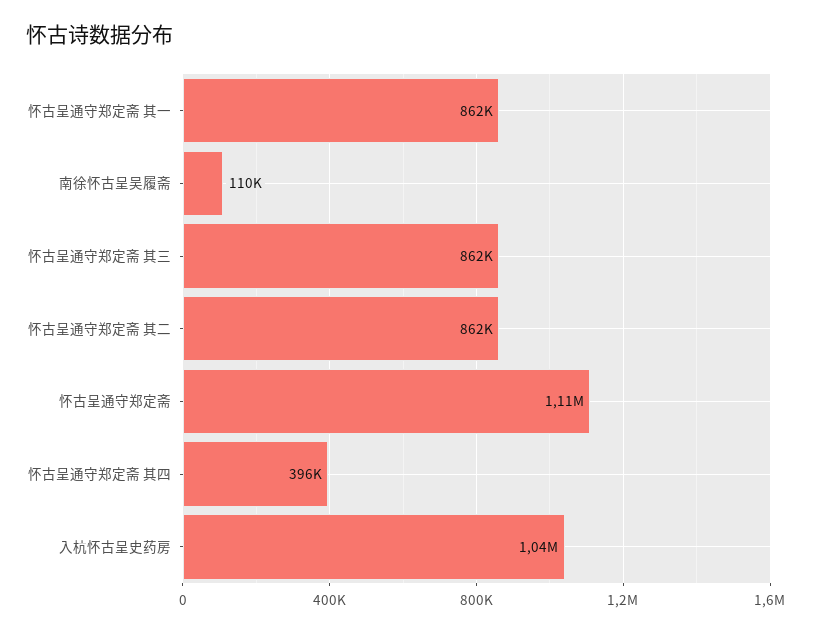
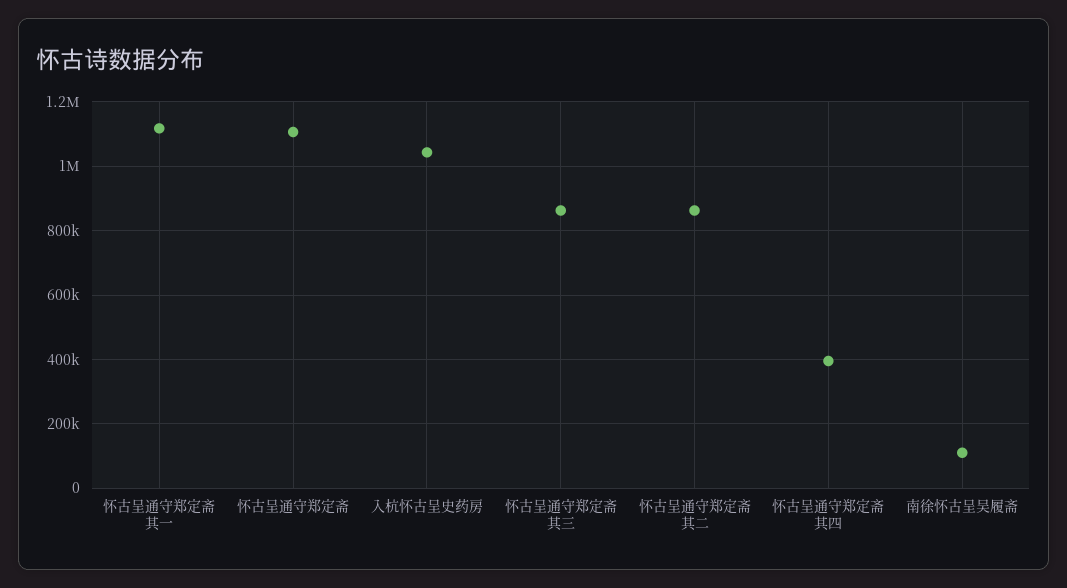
  {
-   "怀古呈通守郑定斋 其一": 862000,
+   "怀古呈通守郑定斋 其一": 1120000,
    "南徐怀古呈吴履斋": 110000,
    "怀古呈通守郑定斋 其三": 862000,
    "怀古呈通守郑定斋 其二": 862000,
    "怀古呈通守郑定斋": 1110000,
    "怀古呈通守郑定斋 其四": 396000,
    "入杭怀古呈史药房": 1040000
  }

